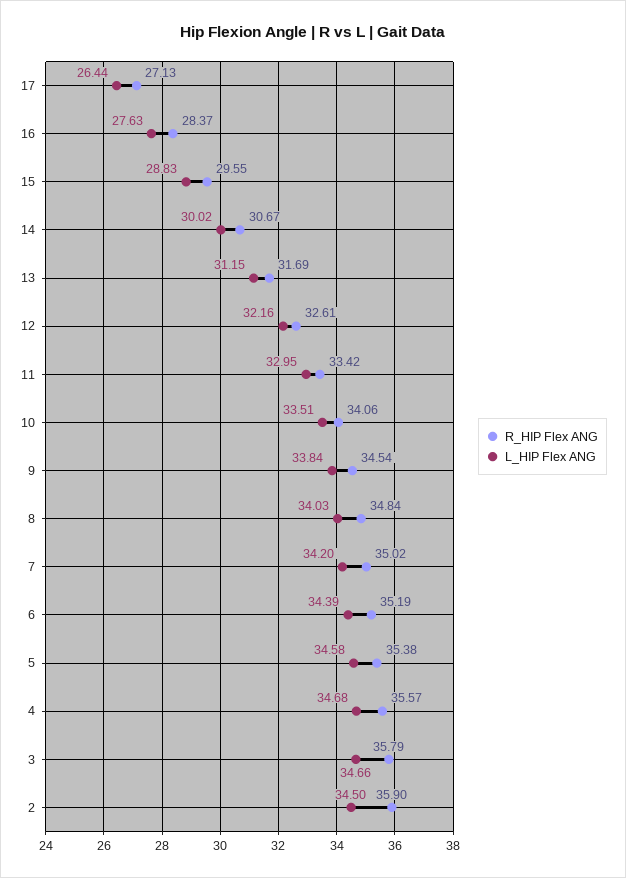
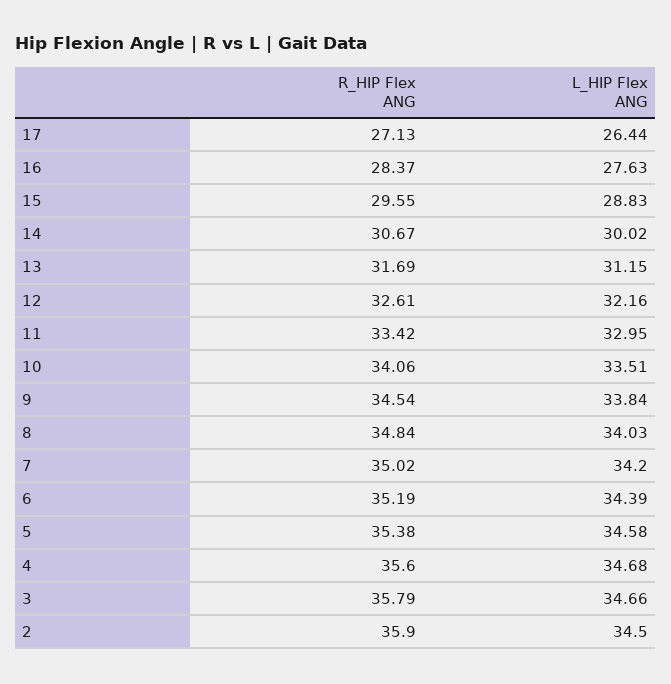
  {
    "R_HIP Flex ANG": {
      "17": 27.13,
      "16": 28.37,
      "15": 29.55,
      "14": 30.67,
      "13": 31.69,
      "12": 32.61,
      "11": 33.42,
      "10": 34.06,
      "9": 34.54,
      "8": 34.84,
      "7": 35.02,
      "6": 35.19,
      "5": 35.38,
-     "4": 35.57,
+     "4": 35.6,
      "3": 35.79,
      "2": 35.9
    },
    "L_HIP Flex ANG": {
      "17": 26.44,
      "16": 27.63,
      "15": 28.83,
      "14": 30.02,
      "13": 31.15,
      "12": 32.16,
      "11": 32.95,
      "10": 33.51,
      "9": 33.84,
      "8": 34.03,
      "7": 34.2,
      "6": 34.39,
      "5": 34.58,
      "4": 34.68,
      "3": 34.66,
      "2": 34.5
    }
  }

